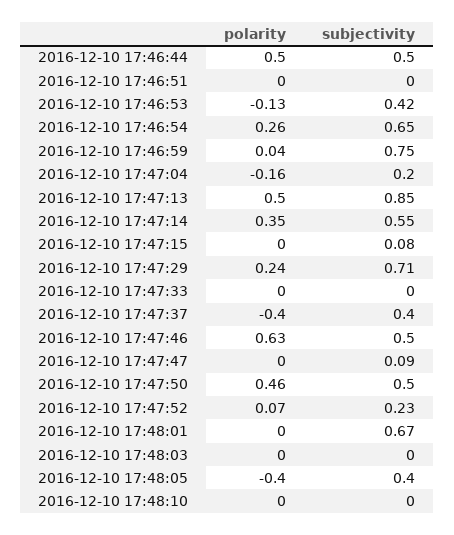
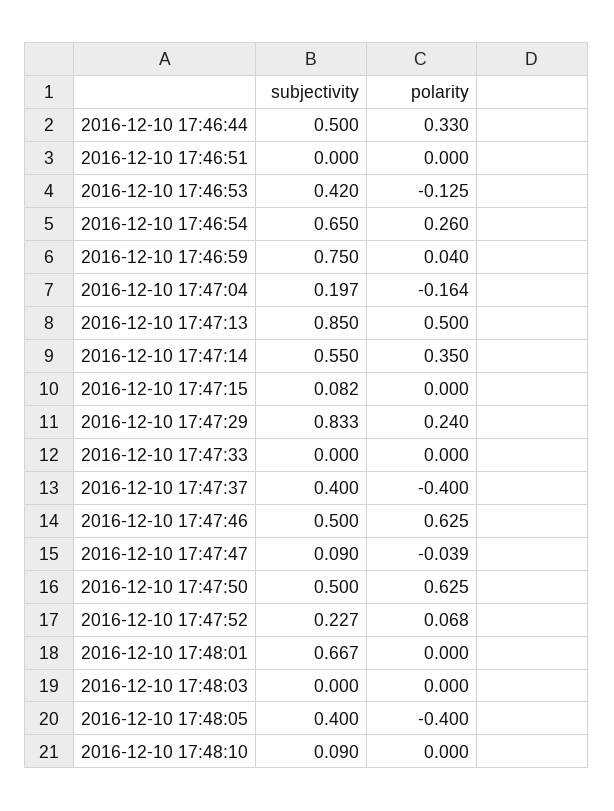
  {
    "polarity": {
-     "2016-12-10 17:46:44": 0.5,
+     "2016-12-10 17:46:44": 0.33,
      "2016-12-10 17:46:51": 0,
      "2016-12-10 17:46:53": -0.125,
      "2016-12-10 17:46:54": 0.26,
      "2016-12-10 17:46:59": 0.04,
      "2016-12-10 17:47:04": -0.164,
      "2016-12-10 17:47:13": 0.5,
      "2016-12-10 17:47:14": 0.35,
      "2016-12-10 17:47:15": 0,
      "2016-12-10 17:47:29": 0.24,
      "2016-12-10 17:47:33": 0,
      "2016-12-10 17:47:37": -0.4,
      "2016-12-10 17:47:46": 0.625,
-     "2016-12-10 17:47:47": 0,
+     "2016-12-10 17:47:47": -0.039,
-     "2016-12-10 17:47:50": 0.46,
+     "2016-12-10 17:47:50": 0.625,
      "2016-12-10 17:47:52": 0.068,
      "2016-12-10 17:48:01": 0,
      "2016-12-10 17:48:03": 0,
      "2016-12-10 17:48:05": -0.4,
      "2016-12-10 17:48:10": 0
    },
    "subjectivity": {
      "2016-12-10 17:46:44": 0.5,
      "2016-12-10 17:46:51": 0,
      "2016-12-10 17:46:53": 0.42,
      "2016-12-10 17:46:54": 0.65,
      "2016-12-10 17:46:59": 0.75,
      "2016-12-10 17:47:04": 0.197,
      "2016-12-10 17:47:13": 0.85,
      "2016-12-10 17:47:14": 0.55,
      "2016-12-10 17:47:15": 0.082,
-     "2016-12-10 17:47:29": 0.71,
+     "2016-12-10 17:47:29": 0.833,
      "2016-12-10 17:47:33": 0,
      "2016-12-10 17:47:37": 0.4,
      "2016-12-10 17:47:46": 0.5,
      "2016-12-10 17:47:47": 0.09,
      "2016-12-10 17:47:50": 0.5,
      "2016-12-10 17:47:52": 0.227,
      "2016-12-10 17:48:01": 0.667,
      "2016-12-10 17:48:03": 0,
      "2016-12-10 17:48:05": 0.4,
-     "2016-12-10 17:48:10": 0
+     "2016-12-10 17:48:10": 0.09
    }
  }

